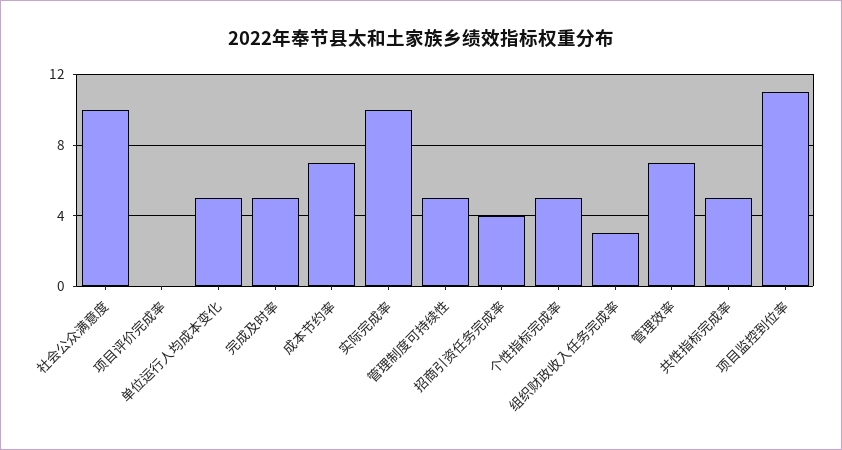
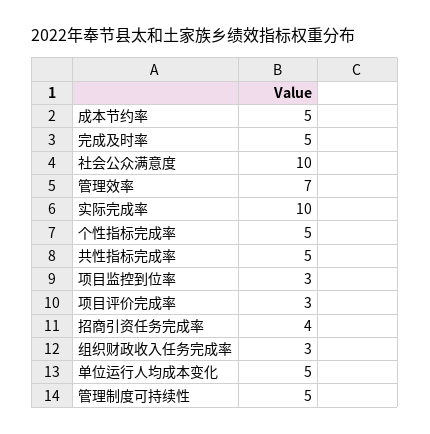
  {
    "社会公众满意度": 10,
-   "项目评价完成率": 0,
+   "项目评价完成率": 3,
    "单位运行人均成本变化": 5,
    "完成及时率": 5,
-   "成本节约率": 7,
+   "成本节约率": 5,
    "实际完成率": 10,
    "管理制度可持续性": 5,
    "招商引资任务完成率": 4,
    "个性指标完成率": 5,
    "组织财政收入任务完成率": 3,
    "管理效率": 7,
    "共性指标完成率": 5,
-   "项目监控到位率": 11
+   "项目监控到位率": 3
  }

